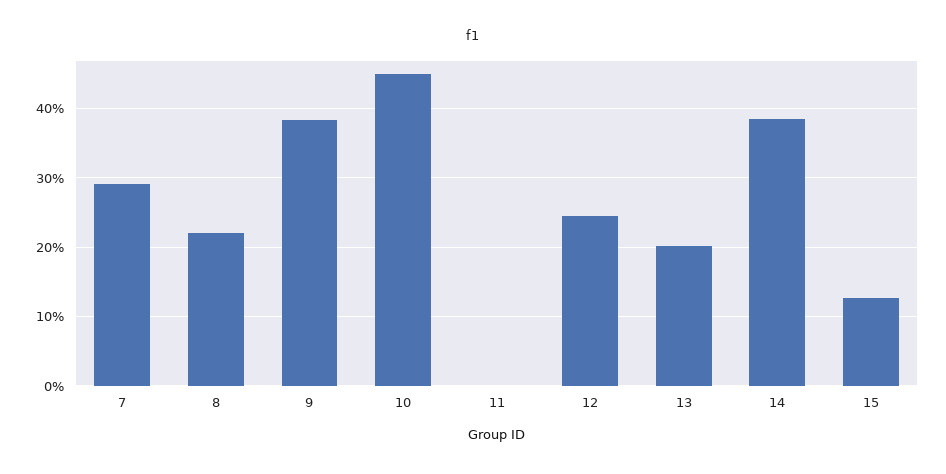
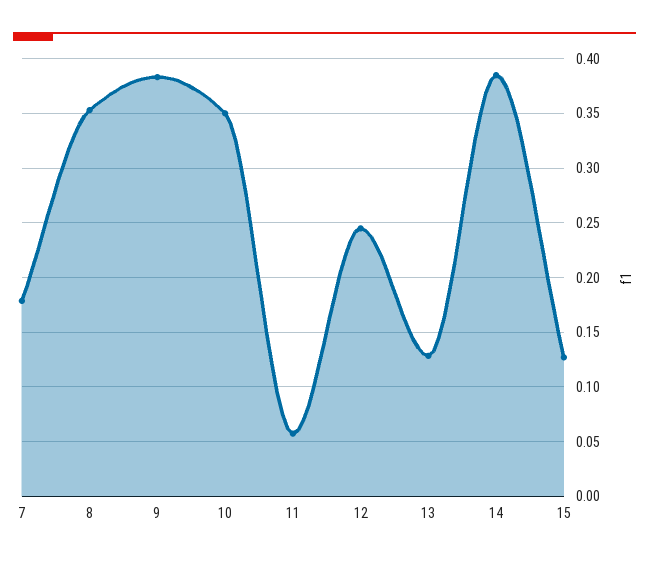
  {
-   "7": 0.29,
+   "7": 0.18,
-   "8": 0.22,
+   "8": 0.35,
    "9": 0.38,
-   "10": 0.45,
+   "10": 0.35,
-   "11": 0,
+   "11": 0.06,
    "12": 0.24,
-   "13": 0.2,
+   "13": 0.13,
    "14": 0.38,
    "15": 0.13
  }

